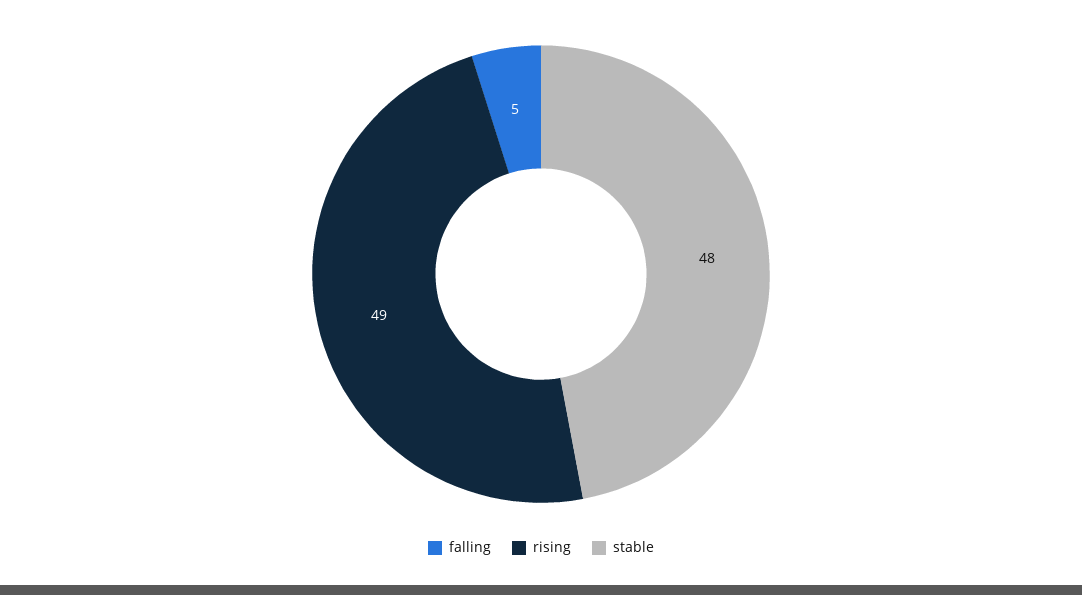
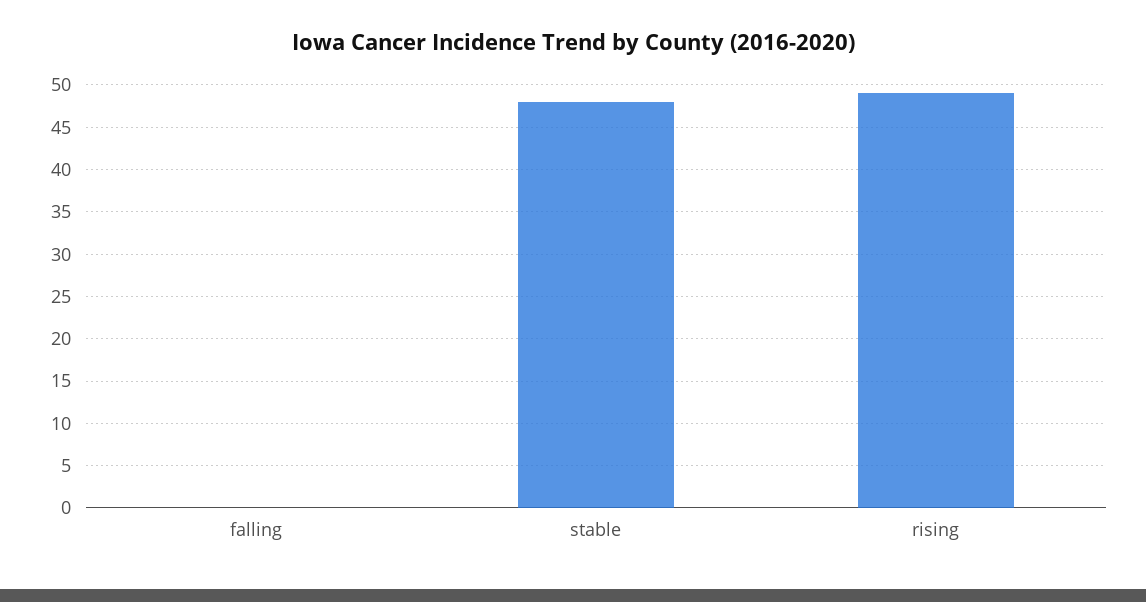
  {
-   "falling": 5,
+   "falling": 0,
    "rising": 49,
    "stable": 48
  }

